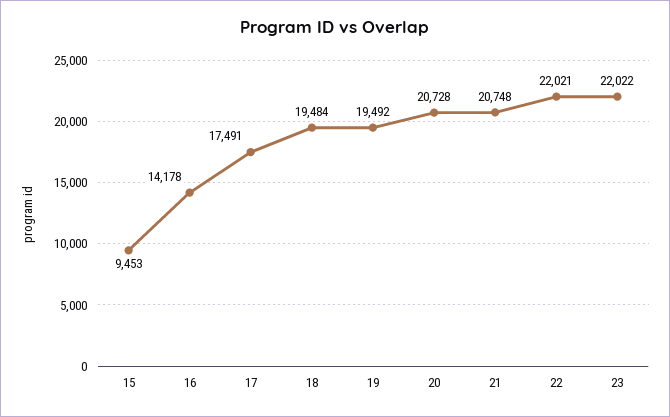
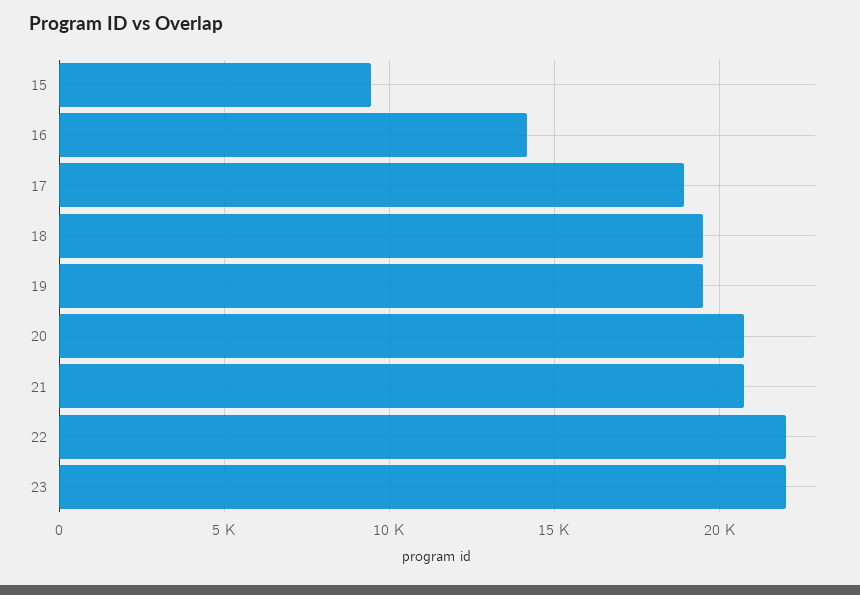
  {
    "15": 9453,
    "16": 14178,
-   "17": 17491,
+   "17": 19000,
    "18": 19484,
    "19": 19492,
    "20": 20728,
    "21": 20748,
    "22": 22021,
    "23": 22022
  }

